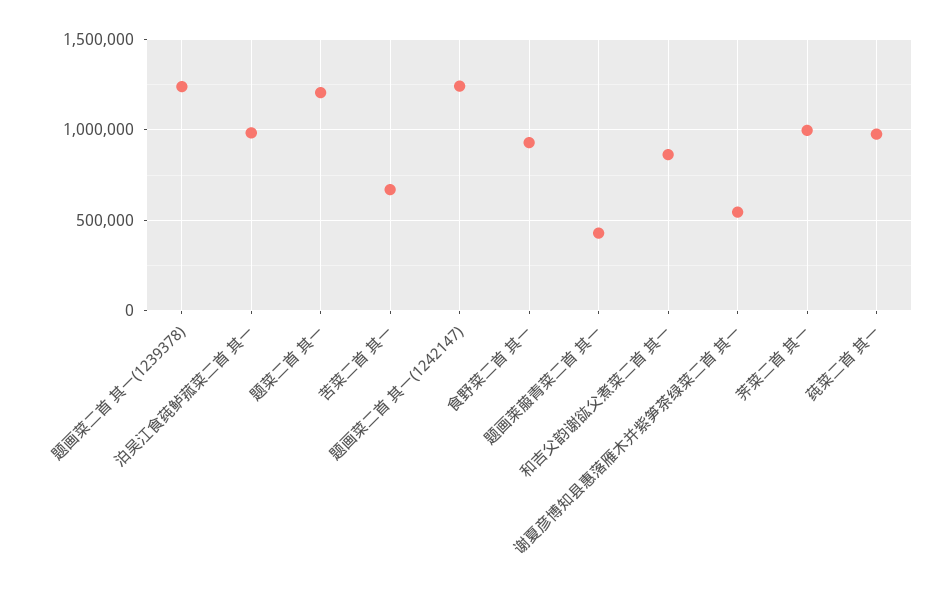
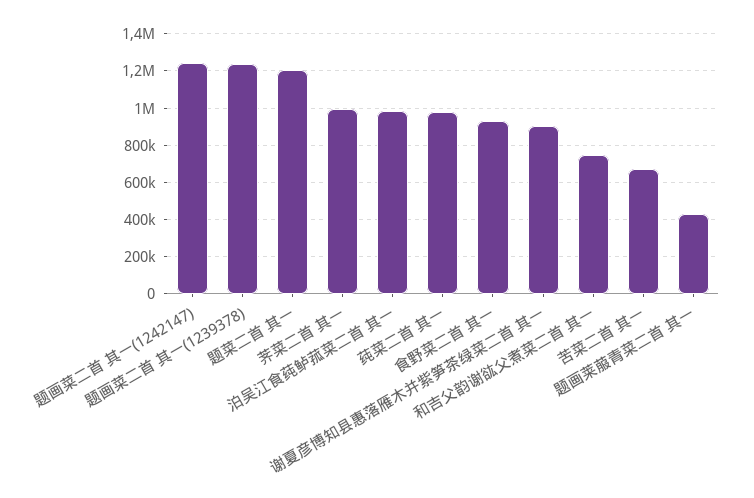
  {
    "题画菜二首 其一(1239378)": 1250000,
    "泊吴江食莼鲈菰菜二首 其一": 1000000,
    "题菜二首 其一": 1200000,
    "苦菜二首 其一": 650000,
    "题画菜二首 其一(1242147)": 1250000,
    "食野菜二首 其一": 950000,
    "题画莱菔青菜二首 其一": 450000,
-   "和吉父韵谢谹父煮菜二首 其一": 850000,
+   "和吉父韵谢谹父煮菜二首 其一": 750000,
-   "谢夏彦博知县惠落雁木并紫笋茶绿菜二首 其一": 550000,
+   "谢夏彦博知县惠落雁木并紫笋茶绿菜二首 其一": 900000,
    "荠菜二首 其一": 1000000,
    "莼菜二首 其一": 1000000
  }

